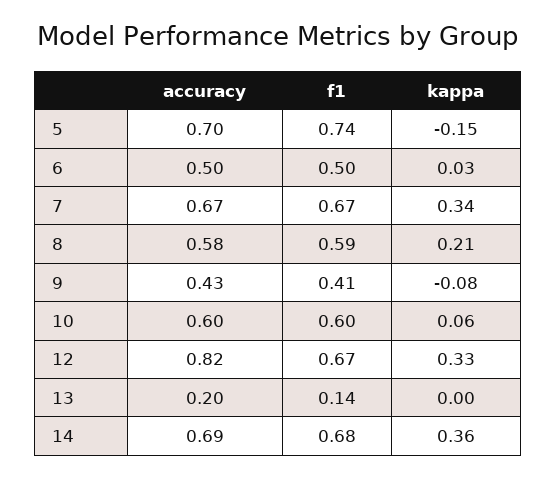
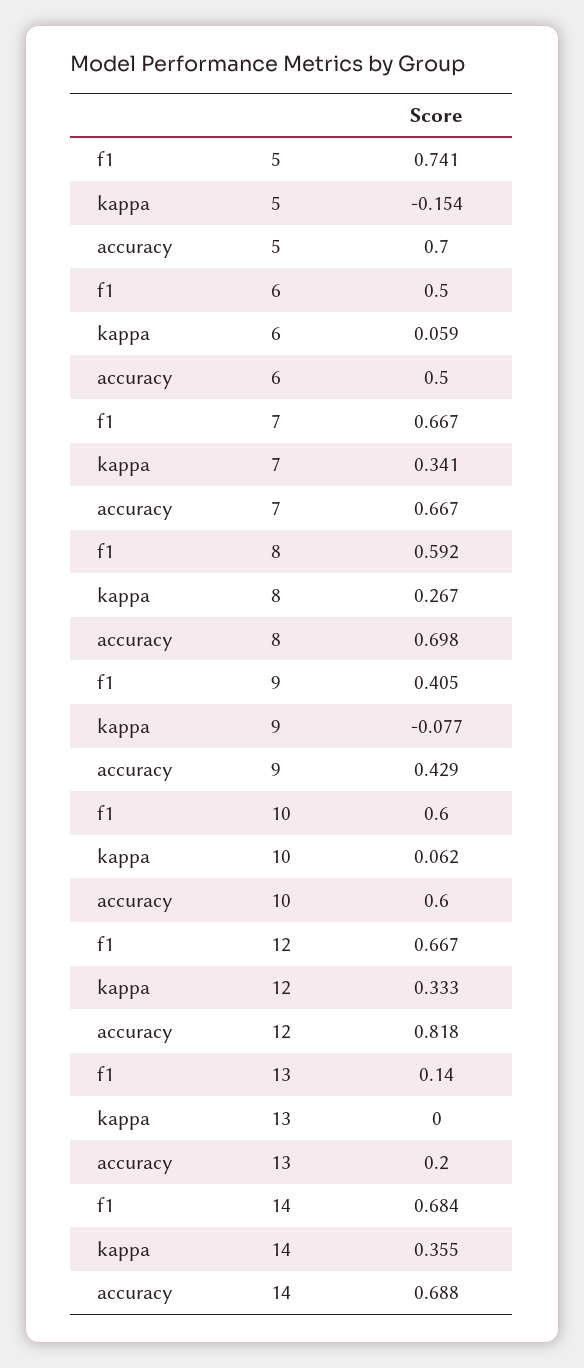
  {
    "accuracy": {
      "5": 0.7,
      "6": 0.5,
      "7": 0.667,
-     "8": 0.58,
+     "8": 0.698,
      "9": 0.429,
      "10": 0.6,
      "12": 0.818,
      "13": 0.2,
      "14": 0.688
    },
    "f1": {
      "5": 0.741,
      "6": 0.5,
      "7": 0.667,
      "8": 0.592,
      "9": 0.405,
      "10": 0.6,
      "12": 0.667,
      "13": 0.14,
      "14": 0.684
    },
    "kappa": {
      "5": -0.154,
-     "6": 0.03,
+     "6": 0.059,
      "7": 0.341,
-     "8": 0.21,
+     "8": 0.267,
      "9": -0.077,
      "10": 0.062,
      "12": 0.333,
      "13": 0,
      "14": 0.355
    }
  }

